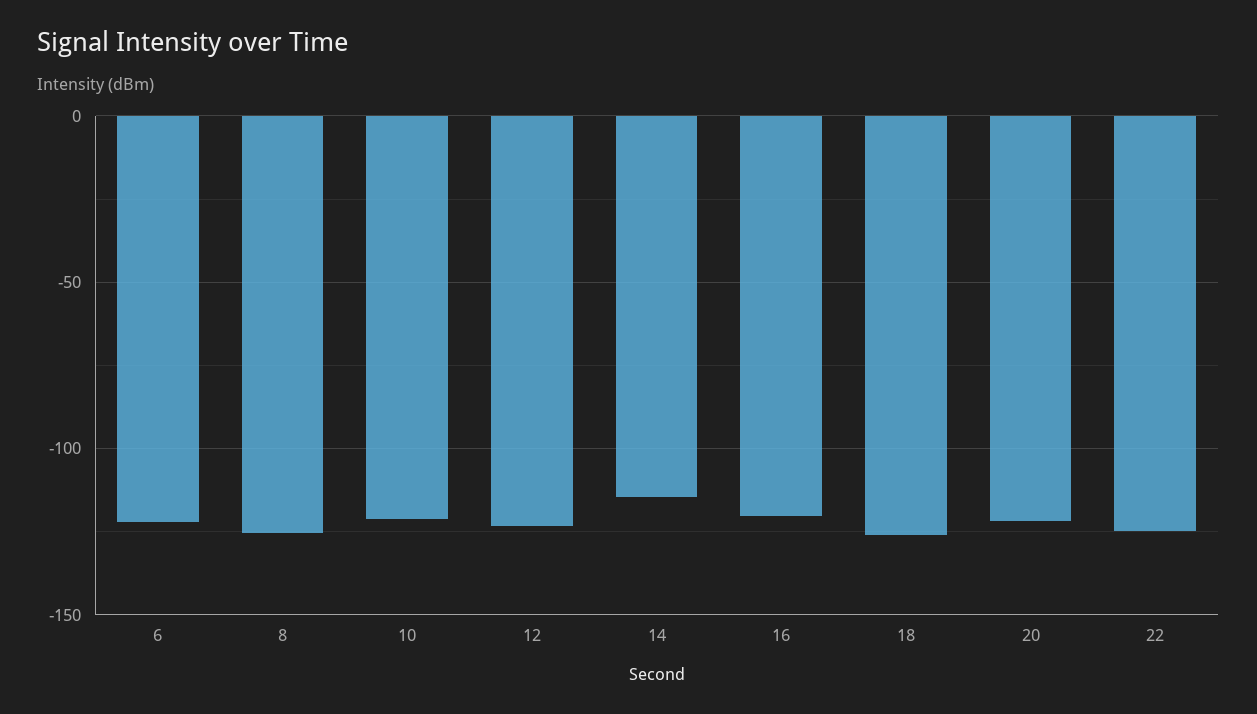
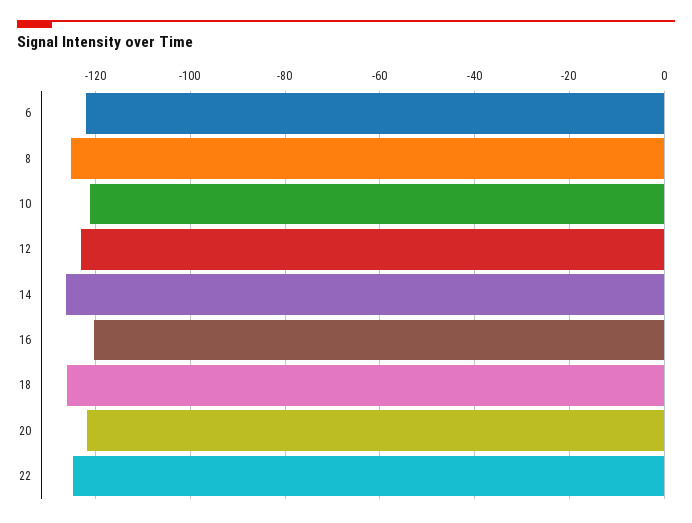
  {
    "6": -122,
    "8": -126,
    "10": -122,
    "12": -124,
-   "14": -115,
+   "14": -126,
    "16": -120,
    "18": -126,
    "20": -122,
    "22": -124
  }

